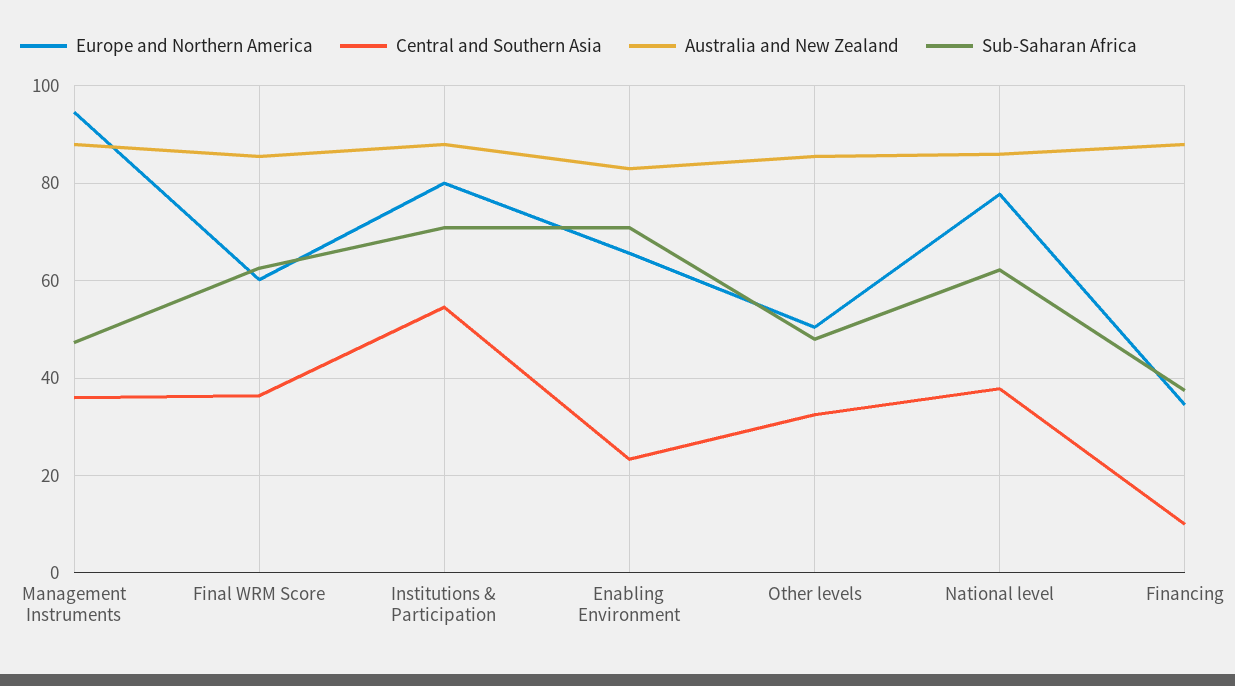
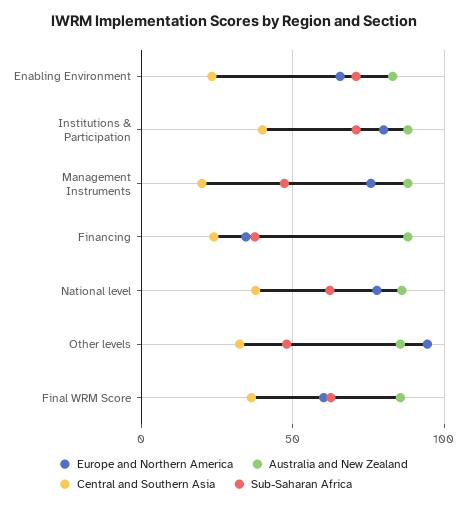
  {
    "Europe and Northern America": {
-     "Management Instruments": 94,
+     "Management Instruments": 75,
      "Final WRM Score": 60,
      "Institutions & Participation": 80,
      "Enabling Environment": 66,
-     "Other levels": 50,
+     "Other levels": 95,
      "National level": 78,
      "Financing": 34
    },
    "Central and Southern Asia": {
-     "Management Instruments": 36,
+     "Management Instruments": 20,
      "Final WRM Score": 36,
-     "Institutions & Participation": 54,
+     "Institutions & Participation": 40,
      "Enabling Environment": 24,
      "Other levels": 32,
      "National level": 38,
-     "Financing": 10
+     "Financing": 25
    },
    "Australia and New Zealand": {
      "Management Instruments": 88,
      "Final WRM Score": 86,
      "Institutions & Participation": 88,
      "Enabling Environment": 84,
      "Other levels": 86,
      "National level": 86,
      "Financing": 88
    },
    "Sub-Saharan Africa": {
      "Management Instruments": 48,
      "Final WRM Score": 62,
      "Institutions & Participation": 70,
      "Enabling Environment": 70,
      "Other levels": 48,
      "National level": 62,
      "Financing": 38
    }
  }

